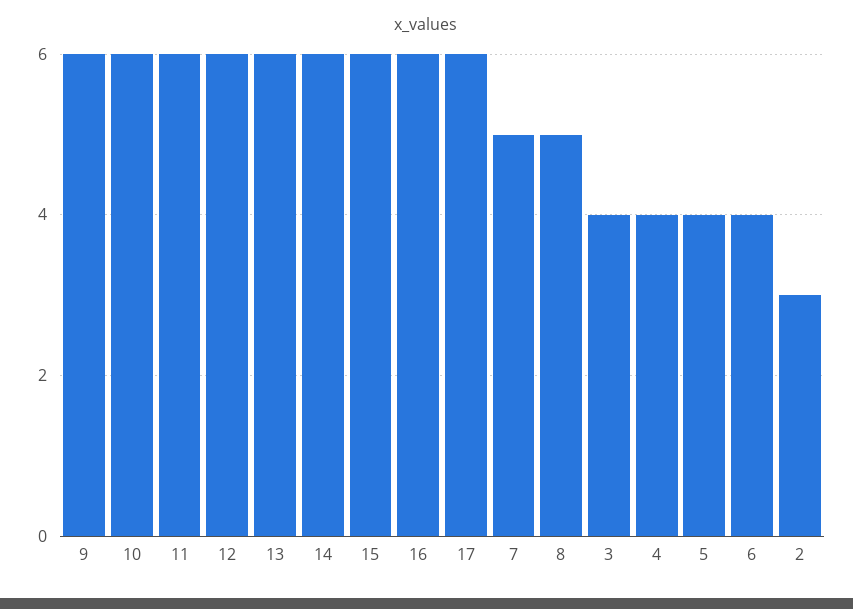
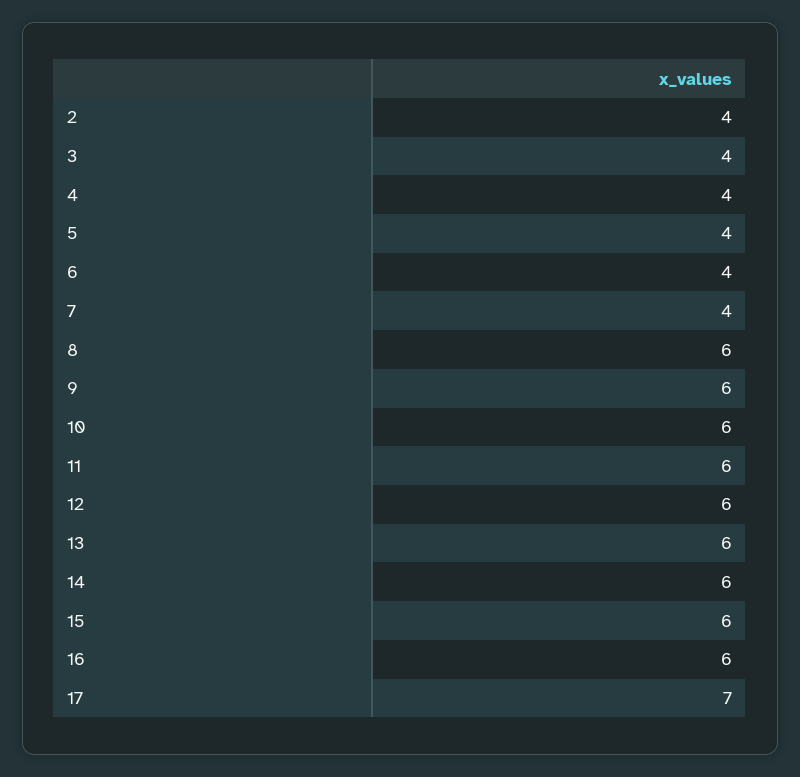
  {
    "9": 6,
    "10": 6,
    "11": 6,
    "12": 6,
    "13": 6,
    "14": 6,
    "15": 6,
    "16": 6,
-   "17": 6,
+   "17": 7,
-   "7": 5,
+   "7": 4,
-   "8": 5,
+   "8": 6,
    "3": 4,
    "4": 4,
    "5": 4,
    "6": 4,
-   "2": 3
+   "2": 4
  }

